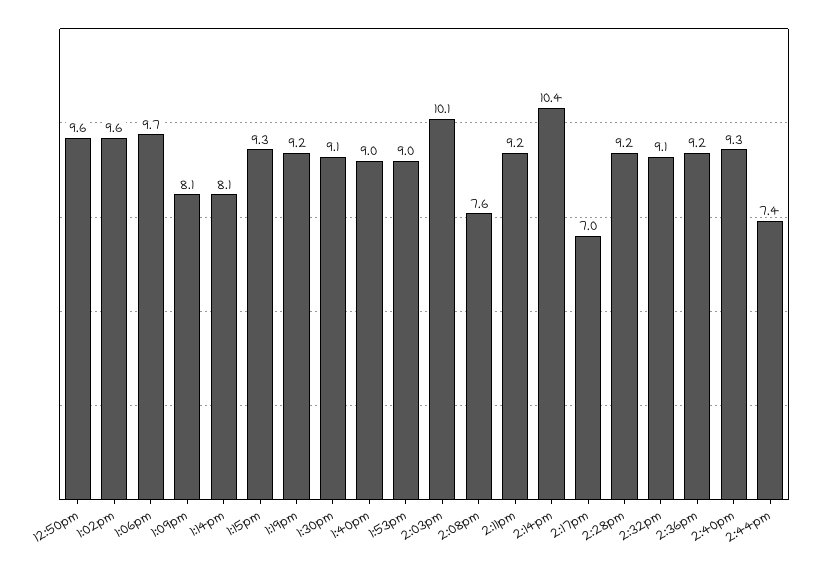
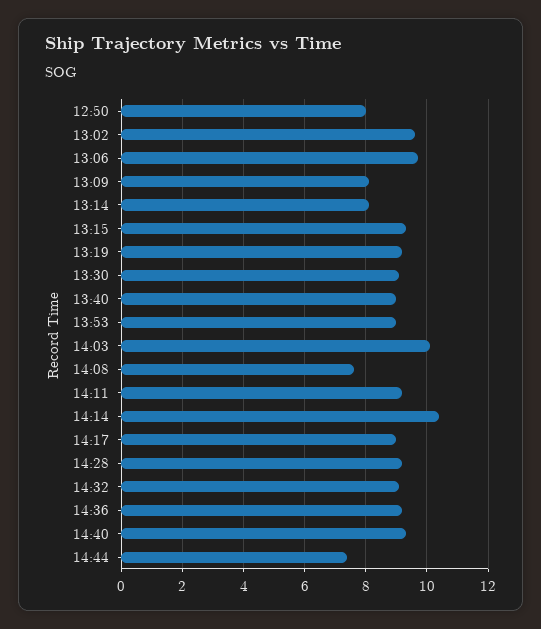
  {
-   "12:50pm": 9.6,
+   "12:50pm": 8,
    "1:02pm": 9.6,
    "1:06pm": 9.7,
    "1:09pm": 8.1,
    "1:14pm": 8.1,
    "1:15pm": 9.3,
    "1:19pm": 9.2,
    "1:30pm": 9.1,
    "1:40pm": 9,
    "1:53pm": 9,
    "2:03pm": 10.1,
    "2:08pm": 7.6,
    "2:11pm": 9.2,
    "2:14pm": 10.4,
-   "2:17pm": 7,
+   "2:17pm": 9,
    "2:28pm": 9.2,
    "2:32pm": 9.1,
    "2:36pm": 9.2,
    "2:40pm": 9.3,
    "2:44pm": 7.4
  }

